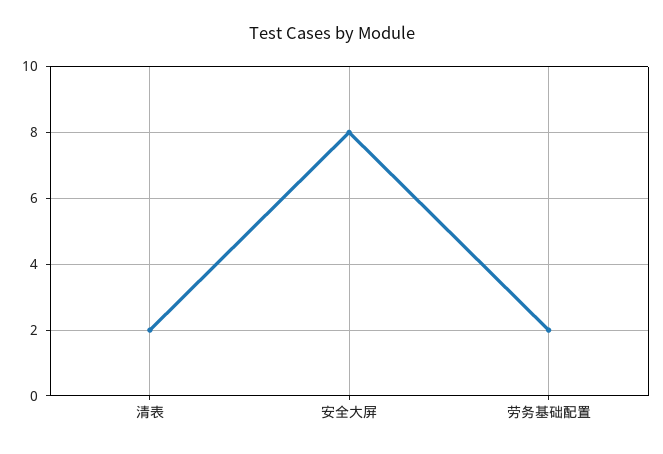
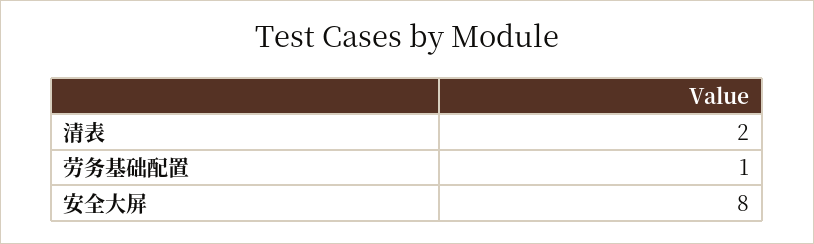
  {
    "清表": 2,
    "安全大屏": 8,
-   "劳务基础配置": 2
+   "劳务基础配置": 1
  }

